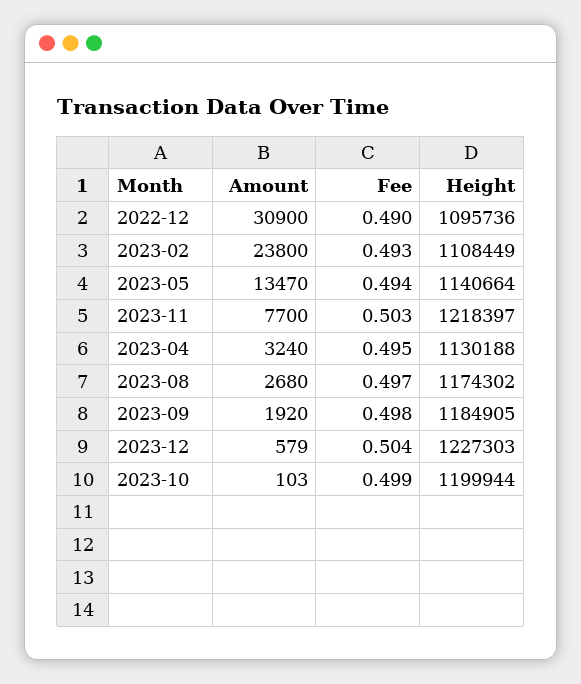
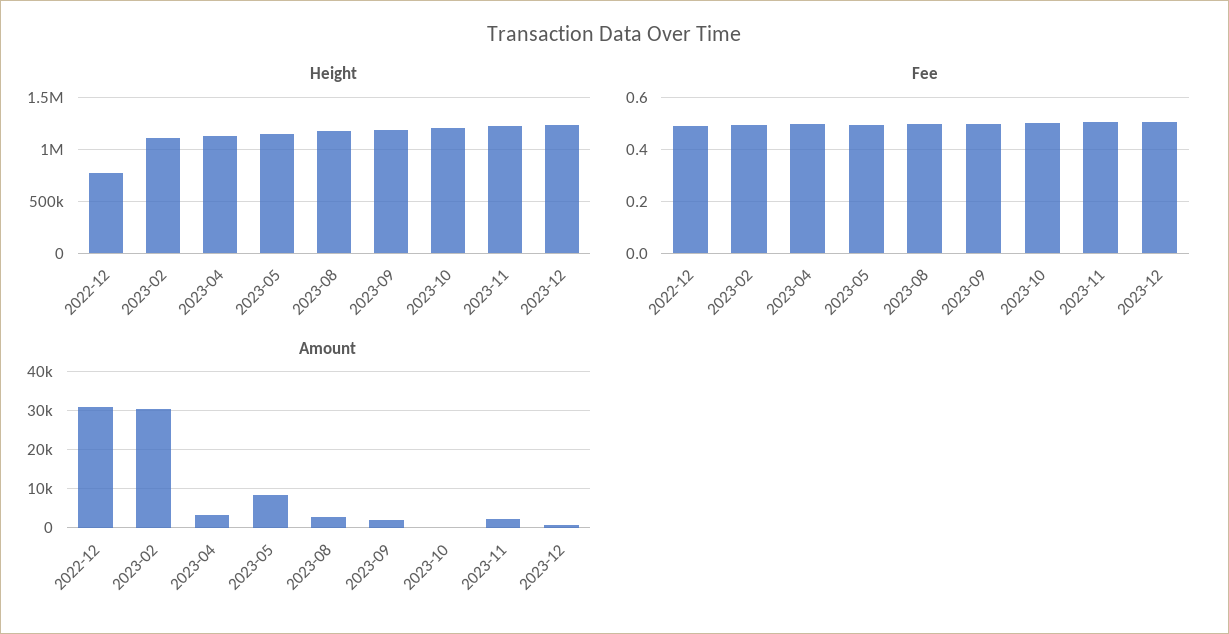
  {
    "Amount": {
      "2022-12": 30900,
-     "2023-02": 23800,
+     "2023-02": 30000,
-     "2023-05": 13470,
+     "2023-05": 8000,
-     "2023-11": 7700,
+     "2023-11": 2000,
      "2023-04": 3240,
      "2023-08": 2680,
      "2023-09": 1920,
      "2023-12": 579,
      "2023-10": 103
    },
    "Fee": {
      "2022-12": 0.49,
      "2023-02": 0.493,
      "2023-05": 0.494,
      "2023-11": 0.503,
      "2023-04": 0.495,
      "2023-08": 0.497,
      "2023-09": 0.498,
      "2023-12": 0.504,
      "2023-10": 0.499
    },
    "Height": {
-     "2022-12": 1095736,
+     "2022-12": 800000,
      "2023-02": 1108449,
      "2023-05": 1140664,
      "2023-11": 1218397,
      "2023-04": 1130188,
      "2023-08": 1174302,
      "2023-09": 1184905,
      "2023-12": 1227303,
      "2023-10": 1199944
    }
  }

